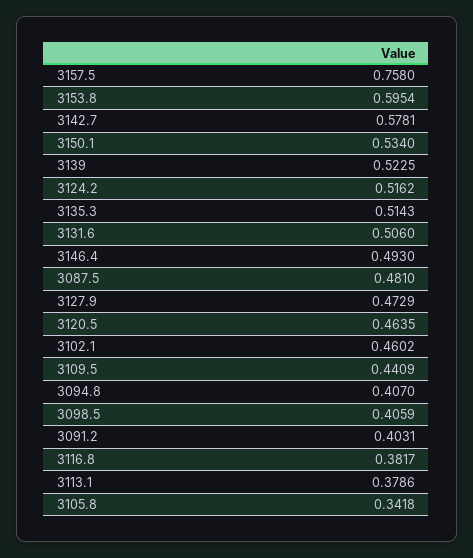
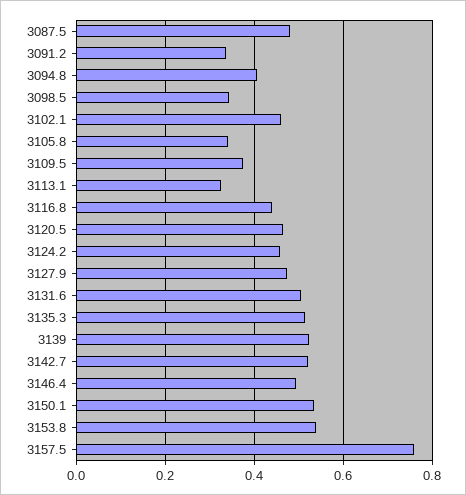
  {
    "3157.5": 0.758,
-   "3153.8": 0.5954,
+   "3153.8": 0.54,
-   "3142.7": 0.5781,
+   "3142.7": 0.52,
    "3150.1": 0.534,
    "3139": 0.5225,
-   "3124.2": 0.5162,
+   "3124.2": 0.46,
    "3135.3": 0.5143,
    "3131.6": 0.506,
    "3146.4": 0.493,
    "3087.5": 0.481,
    "3127.9": 0.4729,
    "3120.5": 0.4635,
    "3102.1": 0.4602,
-   "3109.5": 0.4409,
+   "3109.5": 0.38,
    "3094.8": 0.407,
-   "3098.5": 0.4059,
+   "3098.5": 0.34,
-   "3091.2": 0.4031,
+   "3091.2": 0.34,
-   "3116.8": 0.3817,
+   "3116.8": 0.44,
-   "3113.1": 0.3786,
+   "3113.1": 0.32,
    "3105.8": 0.3418
  }

